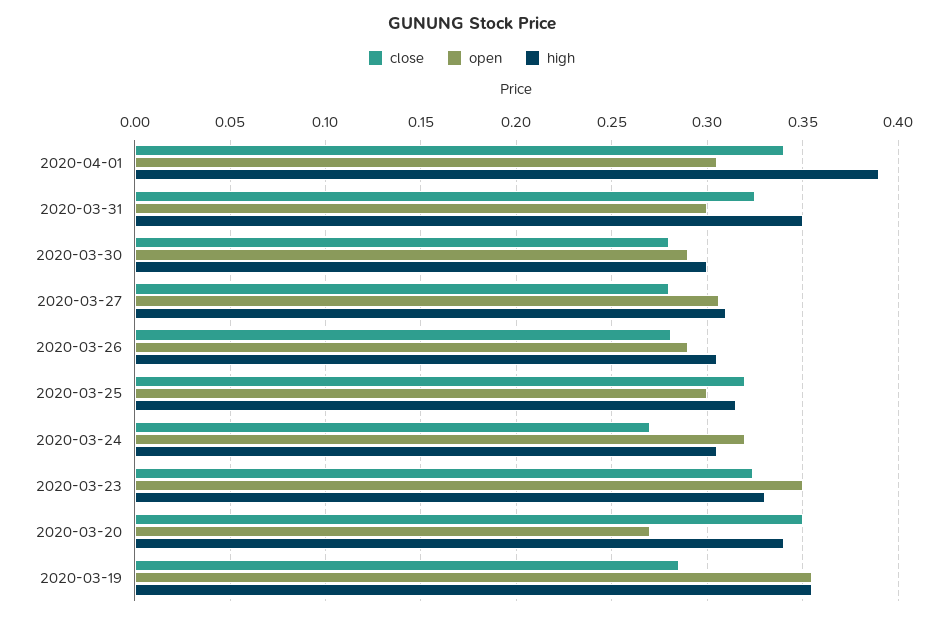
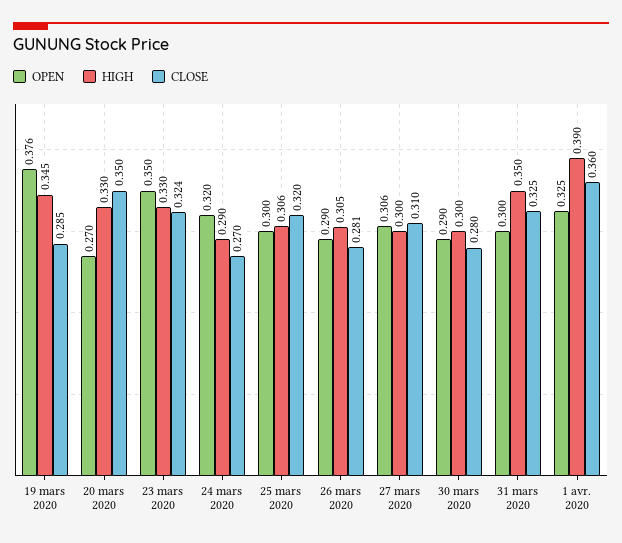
  {
    "close": {
-     "2020-04-01": 0.34,
+     "2020-04-01": 0.36,
      "2020-03-31": 0.325,
      "2020-03-30": 0.28,
-     "2020-03-27": 0.28,
+     "2020-03-27": 0.31,
      "2020-03-26": 0.281,
      "2020-03-25": 0.32,
      "2020-03-24": 0.27,
      "2020-03-23": 0.324,
      "2020-03-20": 0.35,
      "2020-03-19": 0.285
    },
    "open": {
-     "2020-04-01": 0.305,
+     "2020-04-01": 0.325,
      "2020-03-31": 0.3,
      "2020-03-30": 0.29,
      "2020-03-27": 0.306,
      "2020-03-26": 0.29,
      "2020-03-25": 0.3,
      "2020-03-24": 0.32,
      "2020-03-23": 0.35,
      "2020-03-20": 0.27,
-     "2020-03-19": 0.355
+     "2020-03-19": 0.376
    },
    "high": {
      "2020-04-01": 0.39,
      "2020-03-31": 0.35,
      "2020-03-30": 0.3,
-     "2020-03-27": 0.31,
+     "2020-03-27": 0.3,
      "2020-03-26": 0.305,
-     "2020-03-25": 0.315,
+     "2020-03-25": 0.306,
-     "2020-03-24": 0.305,
+     "2020-03-24": 0.29,
      "2020-03-23": 0.33,
-     "2020-03-20": 0.34,
+     "2020-03-20": 0.33,
-     "2020-03-19": 0.355
+     "2020-03-19": 0.345
    }
  }

